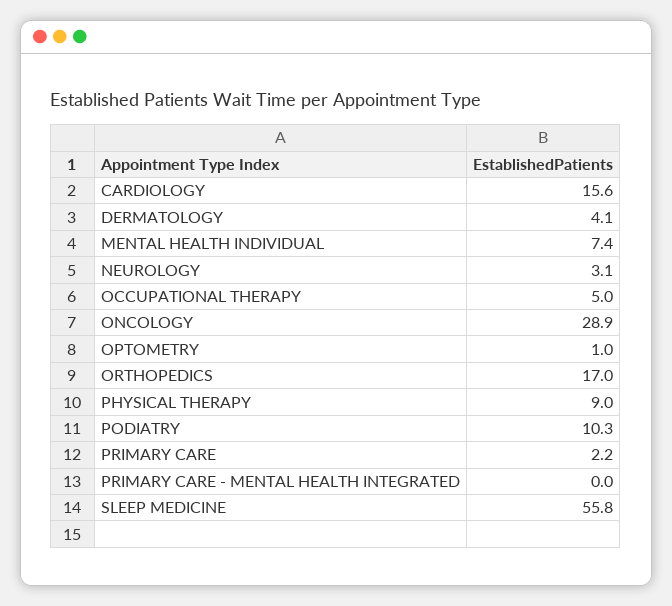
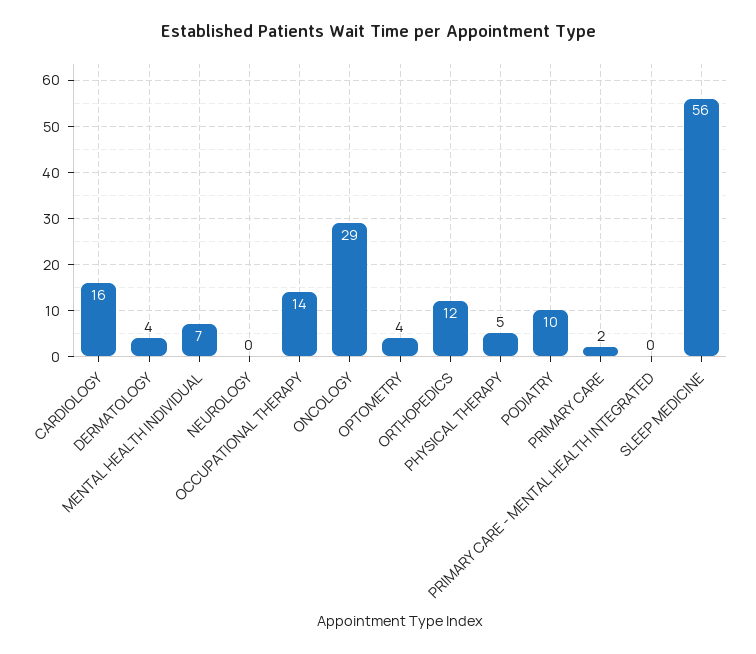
  {
    "CARDIOLOGY": 15.6,
    "DERMATOLOGY": 4.1,
    "MENTAL HEALTH INDIVIDUAL": 7.4,
-   "NEUROLOGY": 3.1,
+   "NEUROLOGY": 0,
-   "OCCUPATIONAL THERAPY": 5,
+   "OCCUPATIONAL THERAPY": 14,
    "ONCOLOGY": 28.9,
-   "OPTOMETRY": 1,
+   "OPTOMETRY": 4,
-   "ORTHOPEDICS": 17,
+   "ORTHOPEDICS": 12,
-   "PHYSICAL THERAPY": 9,
+   "PHYSICAL THERAPY": 5,
    "PODIATRY": 10.3,
    "PRIMARY CARE": 2.2,
    "PRIMARY CARE - MENTAL HEALTH INTEGRATED": 0,
    "SLEEP MEDICINE": 55.8
  }

